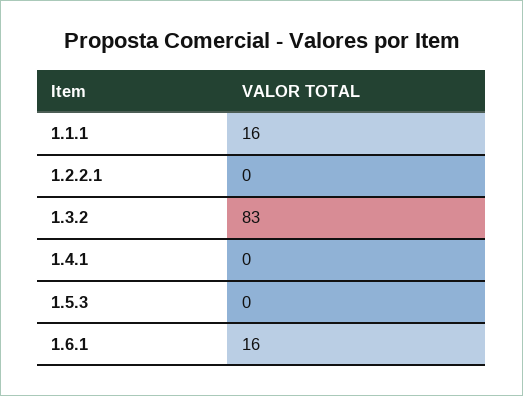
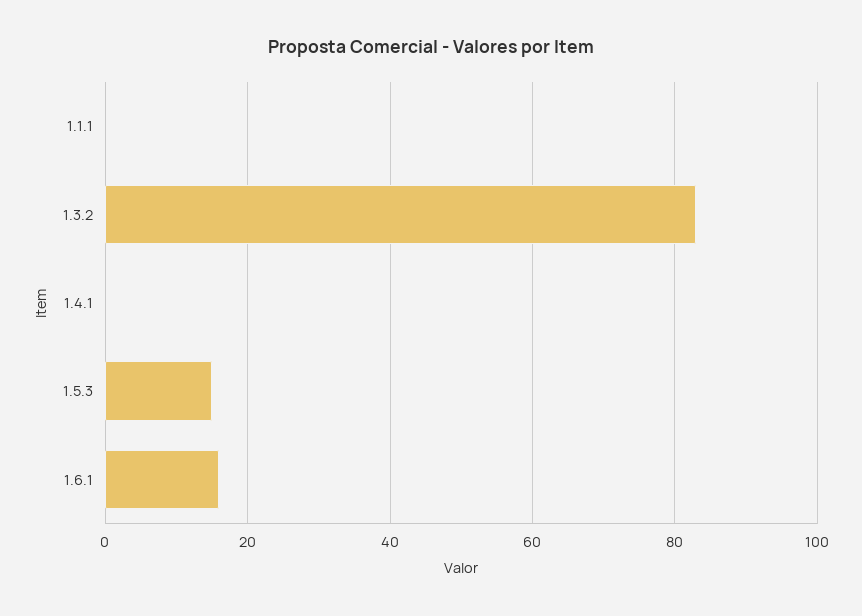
  {
-   "1.1.1": 16,
+   "1.1.1": 0,
-   "1.2.2.1": 0,
    "1.3.2": 83,
    "1.4.1": 0,
-   "1.5.3": 0,
+   "1.5.3": 15,
    "1.6.1": 16
  }

